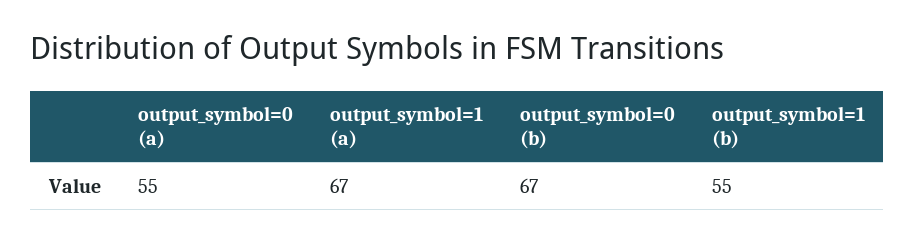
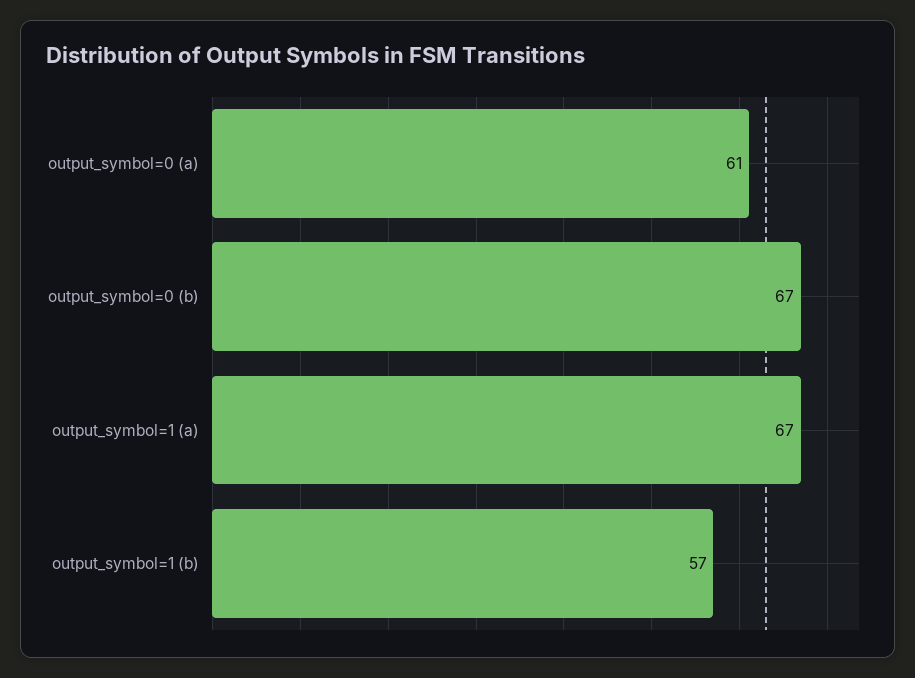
  {
-   "output_symbol=0 (a)": 55,
+   "output_symbol=0 (a)": 61,
    "output_symbol=1 (a)": 67,
    "output_symbol=0 (b)": 67,
-   "output_symbol=1 (b)": 55
+   "output_symbol=1 (b)": 57
  }

